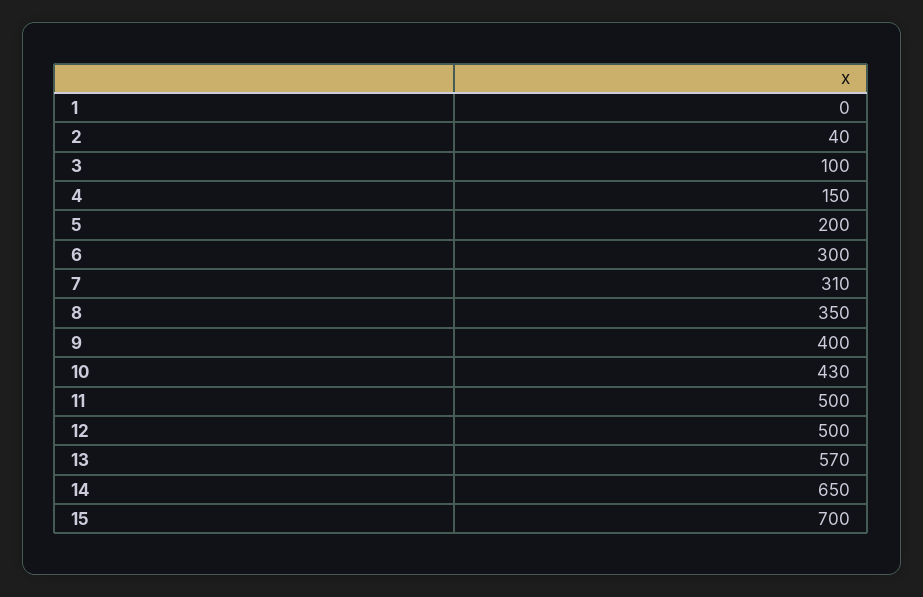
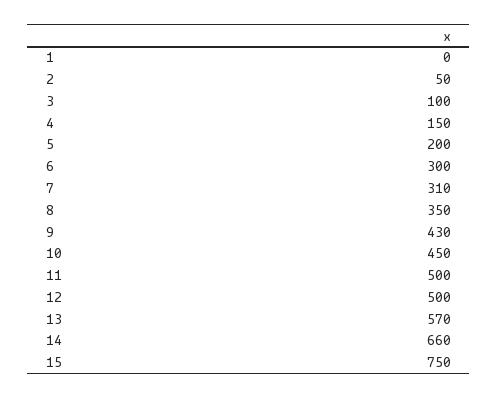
  {
    "1": 0,
-   "2": 40,
+   "2": 50,
    "3": 100,
    "4": 150,
    "5": 200,
    "6": 300,
    "7": 310,
    "8": 350,
-   "9": 400,
+   "9": 430,
-   "10": 430,
+   "10": 450,
    "11": 500,
    "12": 500,
    "13": 570,
-   "14": 650,
+   "14": 660,
-   "15": 700
+   "15": 750
  }

